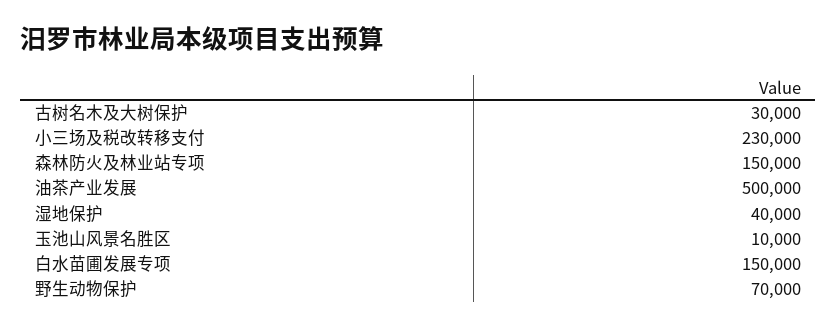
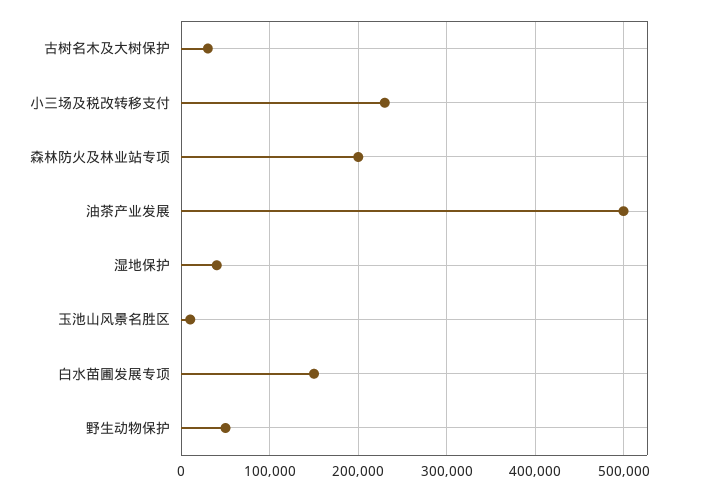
  {
    "古树名木及大树保护": 30000,
    "小三场及税改转移支付": 230000,
-   "森林防火及林业站专项": 150000,
+   "森林防火及林业站专项": 200000,
    "油茶产业发展": 500000,
    "湿地保护": 40000,
    "玉池山风景名胜区": 10000,
    "白水苗圃发展专项": 150000,
-   "野生动物保护": 70000
+   "野生动物保护": 50000
  }

